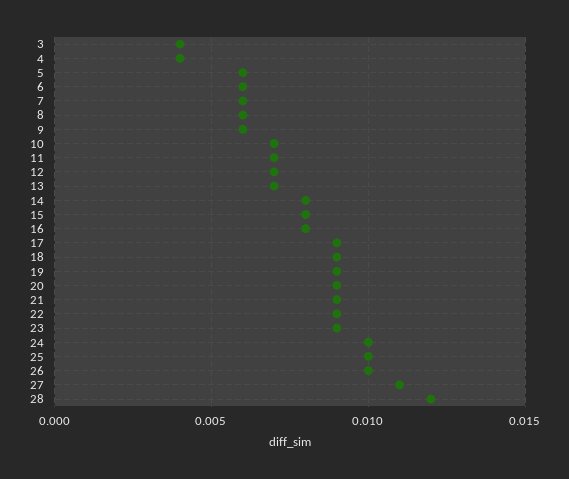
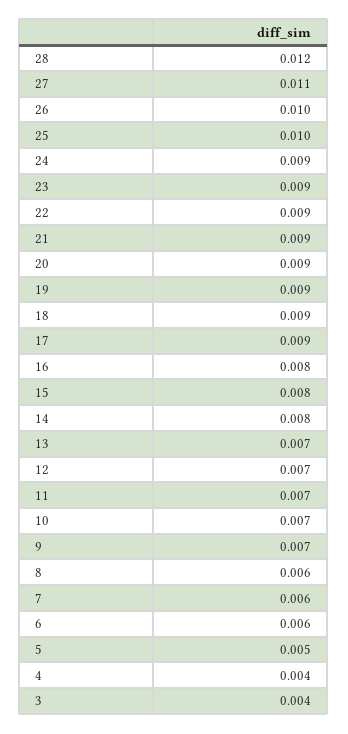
  {
    "3": 0.004,
    "4": 0.004,
-   "5": 0.006,
+   "5": 0.005,
    "6": 0.006,
    "7": 0.006,
    "8": 0.006,
-   "9": 0.006,
+   "9": 0.007,
    "10": 0.007,
    "11": 0.007,
    "12": 0.007,
    "13": 0.007,
    "14": 0.008,
    "15": 0.008,
    "16": 0.008,
    "17": 0.009,
    "18": 0.009,
    "19": 0.009,
    "20": 0.009,
    "21": 0.009,
    "22": 0.009,
    "23": 0.009,
-   "24": 0.01,
+   "24": 0.009,
    "25": 0.01,
    "26": 0.01,
    "27": 0.011,
    "28": 0.012
  }

